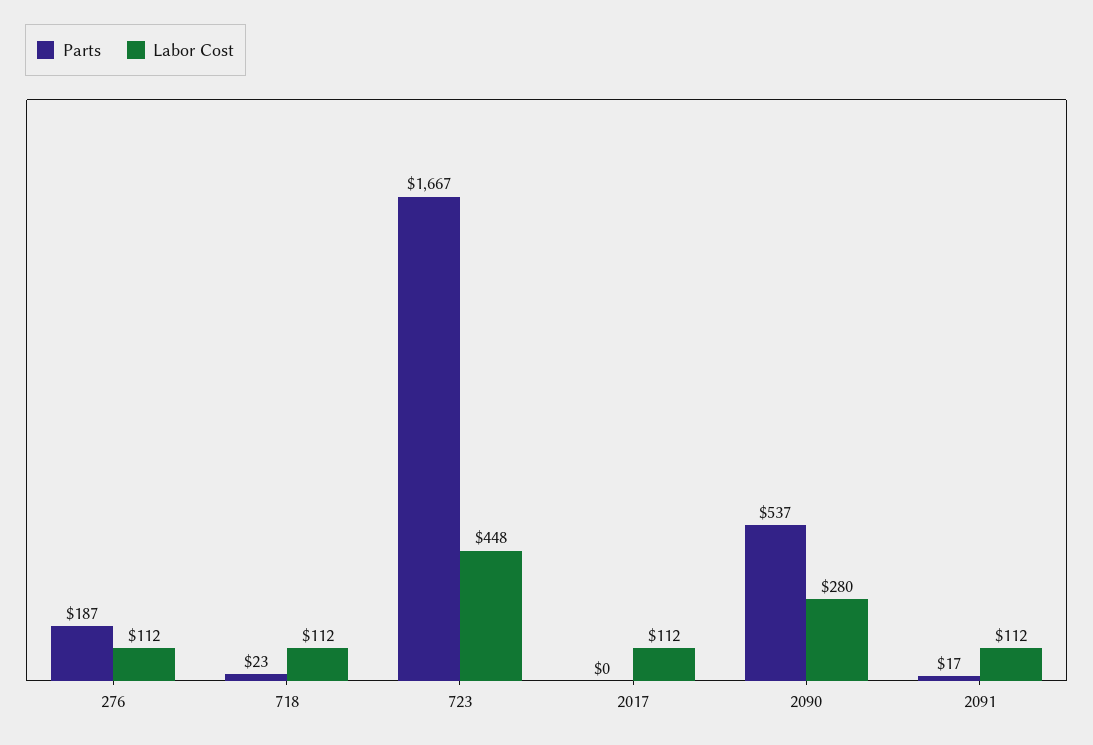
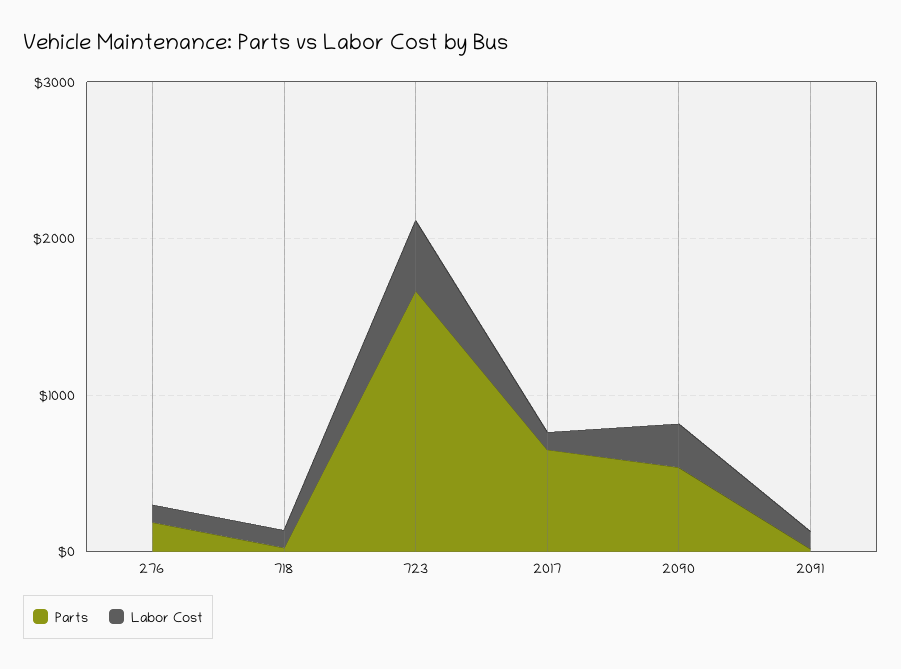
  {
    "Parts": {
      "276": 187,
      "718": 23,
      "723": 1667,
-     "2017": 0,
+     "2017": 600,
      "2090": 537,
      "2091": 17
    },
    "Labor Cost": {
      "276": 112,
      "718": 112,
      "723": 448,
      "2017": 112,
      "2090": 280,
      "2091": 112
    }
  }

